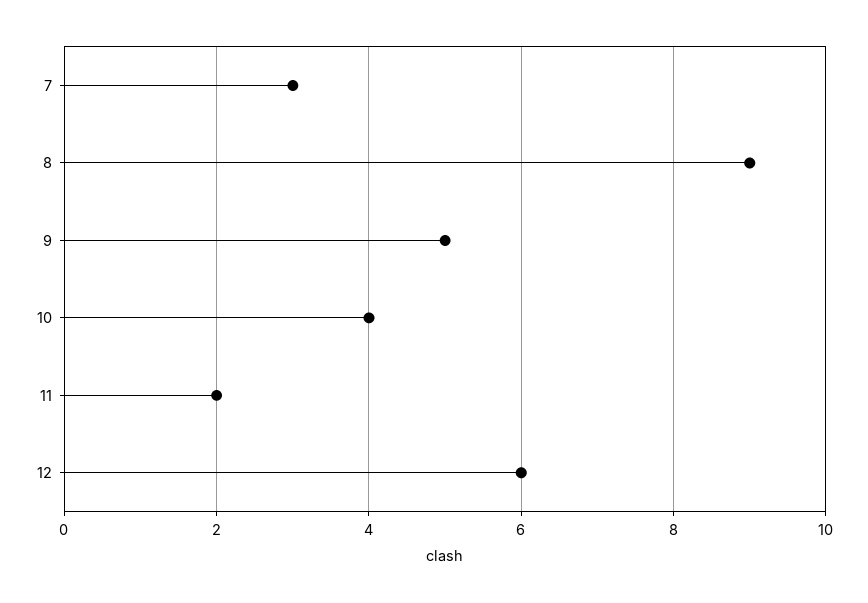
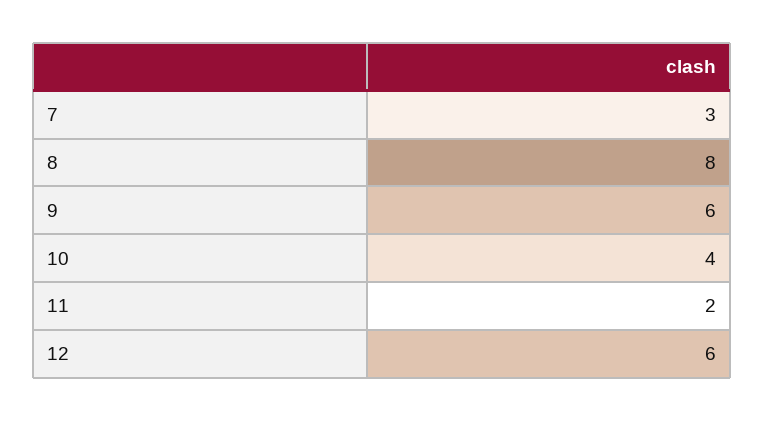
  {
    "7": 3,
-   "8": 9,
+   "8": 8,
-   "9": 5,
+   "9": 6,
    "10": 4,
    "11": 2,
    "12": 6
  }

